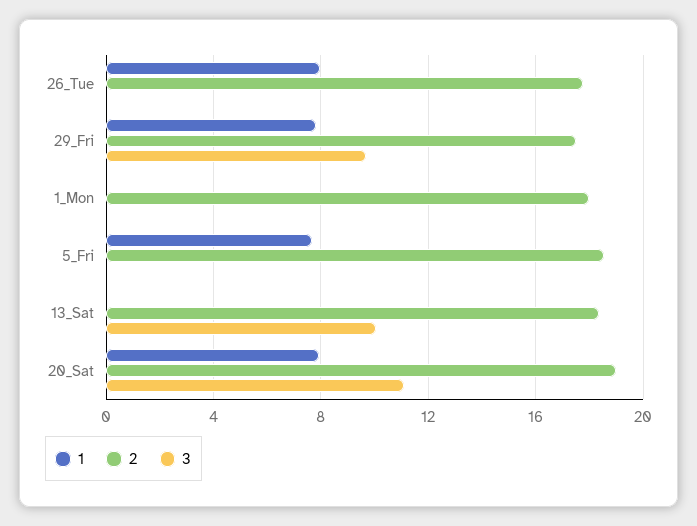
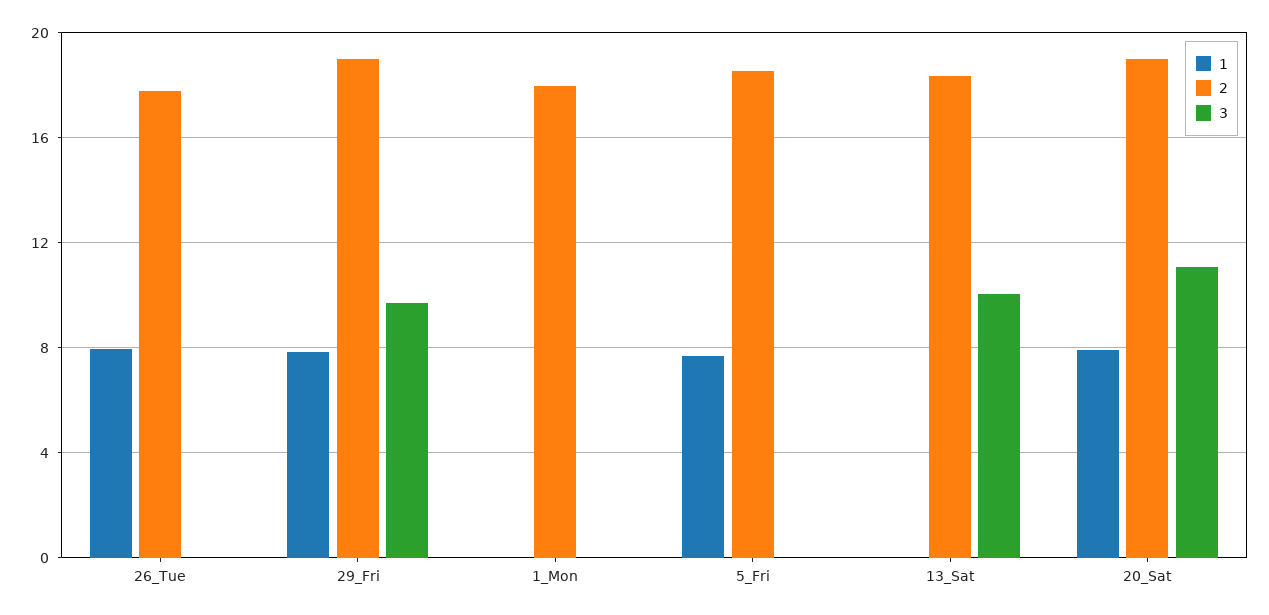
  {
    "1": {
      "26_Tue": 8,
      "29_Fri": 8,
      "1_Mon": 0,
      "5_Fri": 7.5,
      "13_Sat": 0,
      "20_Sat": 8
    },
    "2": {
      "26_Tue": 18,
-     "29_Fri": 17.5,
+     "29_Fri": 19,
      "1_Mon": 18,
      "5_Fri": 18.5,
      "13_Sat": 18.5,
      "20_Sat": 19
    },
    "3": {
      "26_Tue": 0,
      "29_Fri": 9.5,
      "1_Mon": 0,
      "5_Fri": 0,
      "13_Sat": 10,
      "20_Sat": 11
    }
  }

